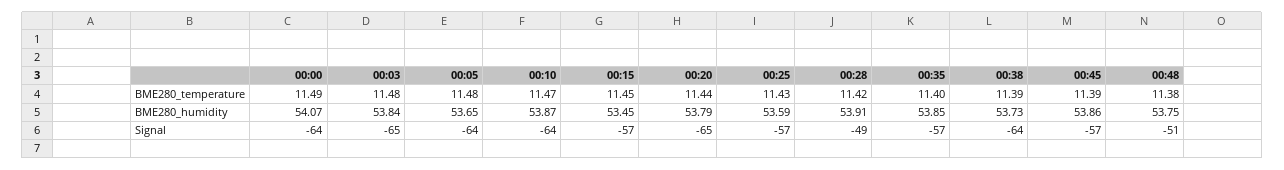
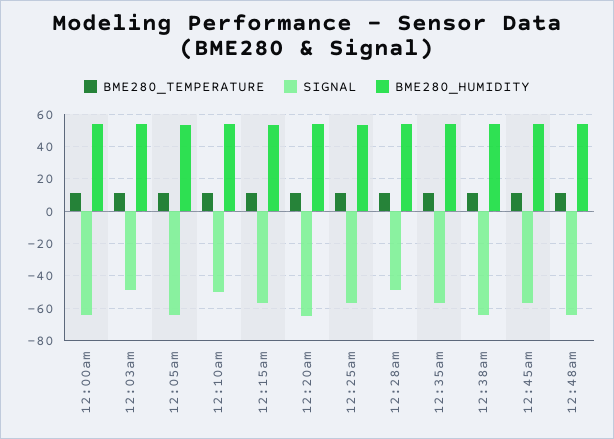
  {
    "BME280_temperature": {
      "00:00": 11.49,
      "00:03": 11.48,
      "00:05": 11.48,
      "00:10": 11.47,
      "00:15": 11.45,
      "00:20": 11.44,
      "00:25": 11.43,
      "00:28": 11.42,
      "00:35": 11.4,
      "00:38": 11.39,
      "00:45": 11.39,
      "00:48": 11.38
    },
    "BME280_humidity": {
      "00:00": 54.07,
      "00:03": 53.84,
      "00:05": 53.65,
      "00:10": 53.87,
      "00:15": 53.45,
      "00:20": 53.79,
      "00:25": 53.59,
      "00:28": 53.91,
      "00:35": 53.85,
      "00:38": 53.73,
      "00:45": 53.86,
      "00:48": 53.75
    },
    "Signal": {
      "00:00": -64,
-     "00:03": -65,
+     "00:03": -50,
      "00:05": -64,
-     "00:10": -64,
+     "00:10": -50,
      "00:15": -57,
      "00:20": -65,
      "00:25": -57,
      "00:28": -49,
      "00:35": -57,
      "00:38": -64,
      "00:45": -57,
-     "00:48": -51
+     "00:48": -65
    }
  }

